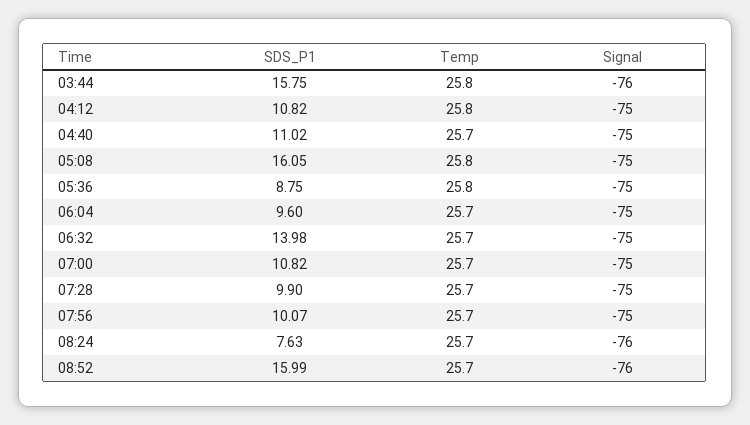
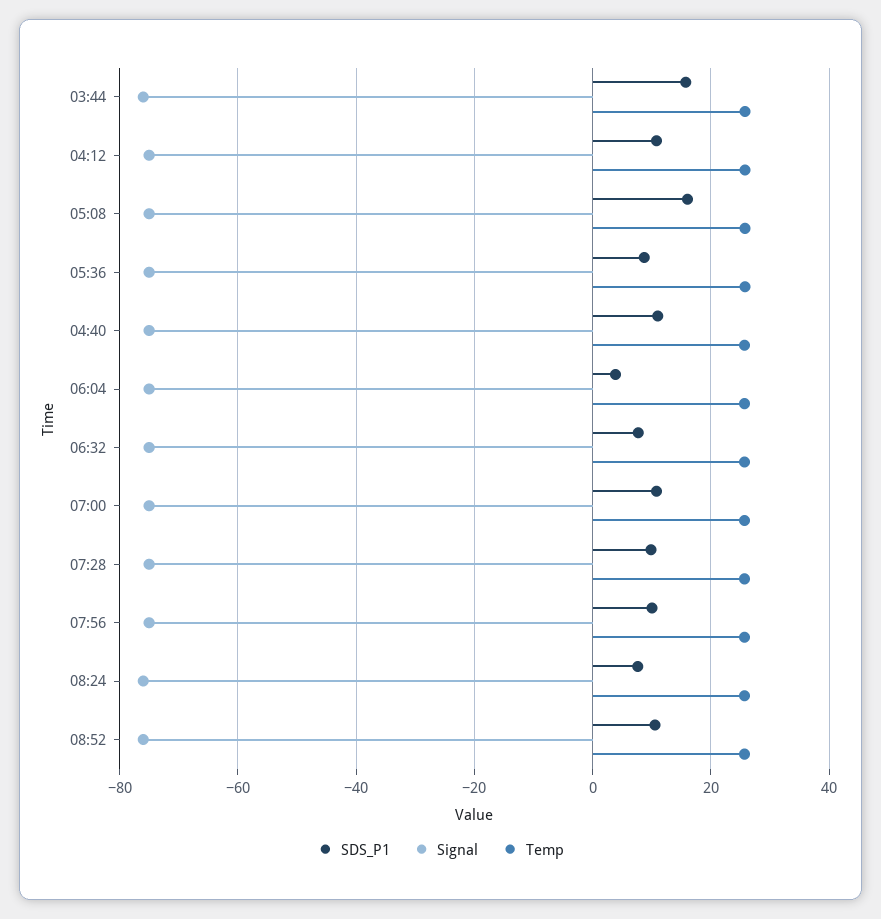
  {
    "SDS_P1": {
      "03:44": 15.75,
      "04:12": 10.82,
      "04:40": 11.02,
      "05:08": 16.05,
      "05:36": 8.75,
-     "06:04": 9.6,
+     "06:04": 4,
-     "06:32": 13.98,
+     "06:32": 8,
      "07:00": 10.82,
      "07:28": 9.9,
      "07:56": 10.07,
      "08:24": 7.63,
-     "08:52": 15.99
+     "08:52": 10
    },
    "Temp": {
      "03:44": 25.8,
      "04:12": 25.8,
      "04:40": 25.7,
      "05:08": 25.8,
      "05:36": 25.8,
      "06:04": 25.7,
      "06:32": 25.7,
      "07:00": 25.7,
      "07:28": 25.7,
      "07:56": 25.7,
      "08:24": 25.7,
      "08:52": 25.7
    },
    "Signal": {
      "03:44": -76,
      "04:12": -75,
      "04:40": -75,
      "05:08": -75,
      "05:36": -75,
      "06:04": -75,
      "06:32": -75,
      "07:00": -75,
      "07:28": -75,
      "07:56": -75,
      "08:24": -76,
      "08:52": -76
    }
  }

